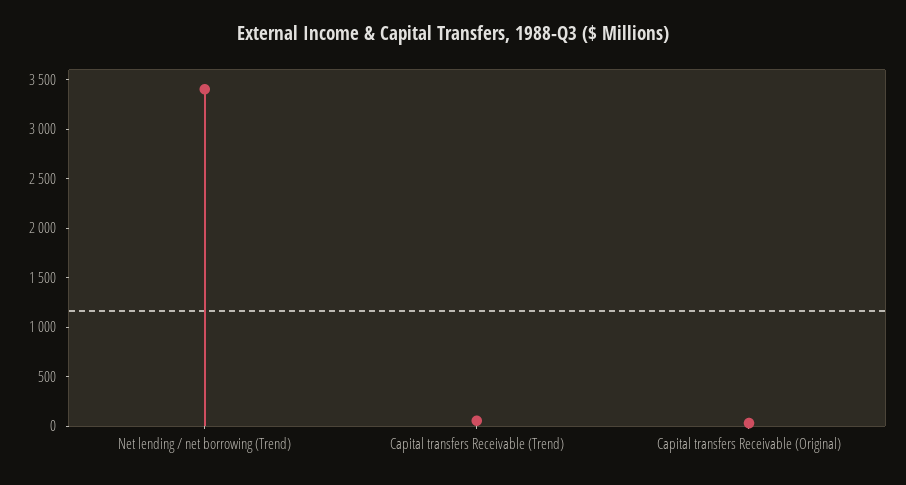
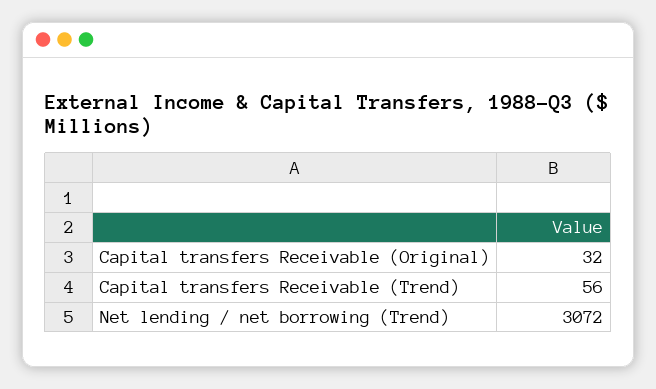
  {
-   "Net lending / net borrowing (Trend)": 3400,
+   "Net lending / net borrowing (Trend)": 3072,
    "Capital transfers Receivable (Trend)": 56,
    "Capital transfers Receivable (Original)": 32
  }

